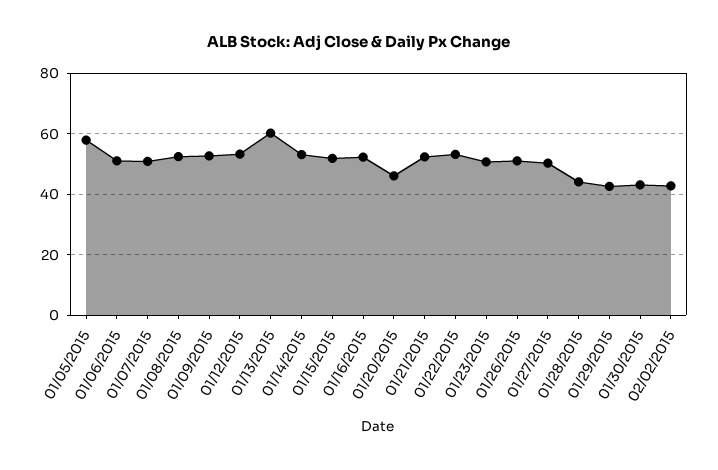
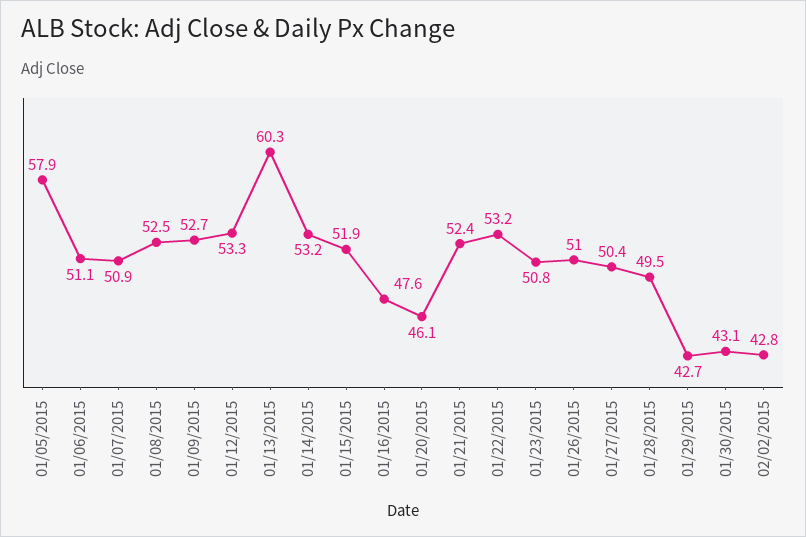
  {
    "01/05/2015": 57.9,
    "01/06/2015": 51.1,
    "01/07/2015": 50.9,
    "01/08/2015": 52.5,
    "01/09/2015": 52.7,
    "01/12/2015": 53.3,
    "01/13/2015": 60.3,
    "01/14/2015": 53.2,
    "01/15/2015": 51.9,
-   "01/16/2015": 52,
+   "01/16/2015": 47.6,
    "01/20/2015": 46.1,
    "01/21/2015": 52.4,
    "01/22/2015": 53.2,
    "01/23/2015": 50.8,
    "01/26/2015": 51,
    "01/27/2015": 50.4,
-   "01/28/2015": 44,
+   "01/28/2015": 49.5,
    "01/29/2015": 42.7,
    "01/30/2015": 43.1,
    "02/02/2015": 42.8
  }

